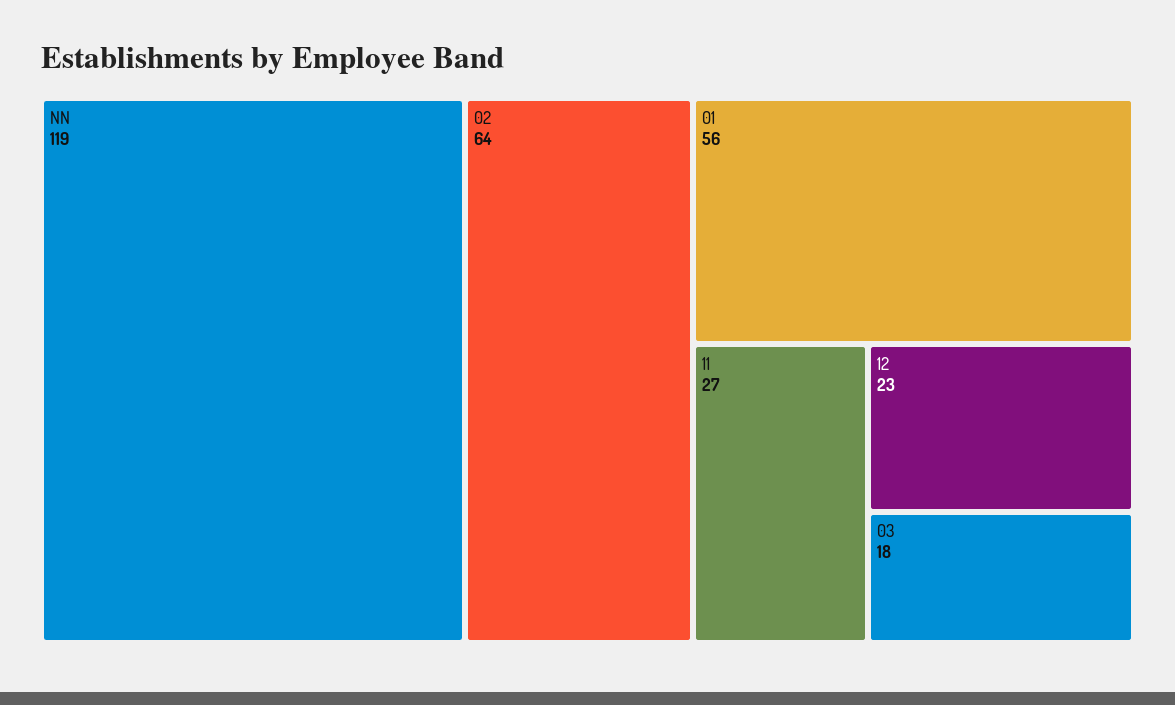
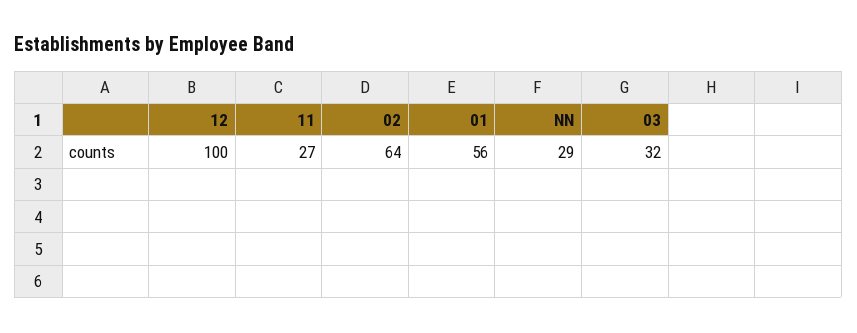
  {
-   "NN": 119,
+   "NN": 29,
    "02": 64,
    "01": 56,
    "11": 27,
-   "12": 23,
+   "12": 100,
-   "03": 18
+   "03": 32
  }

